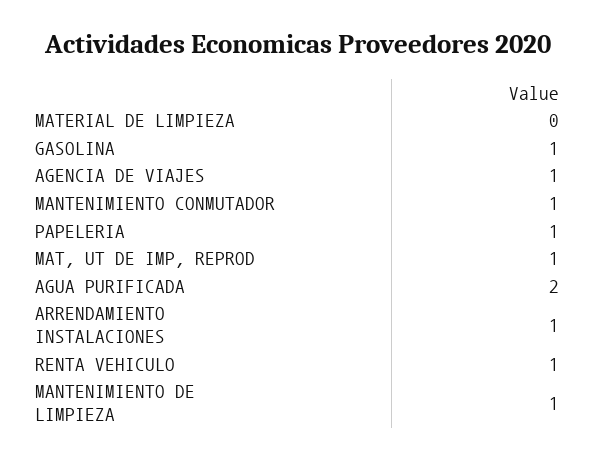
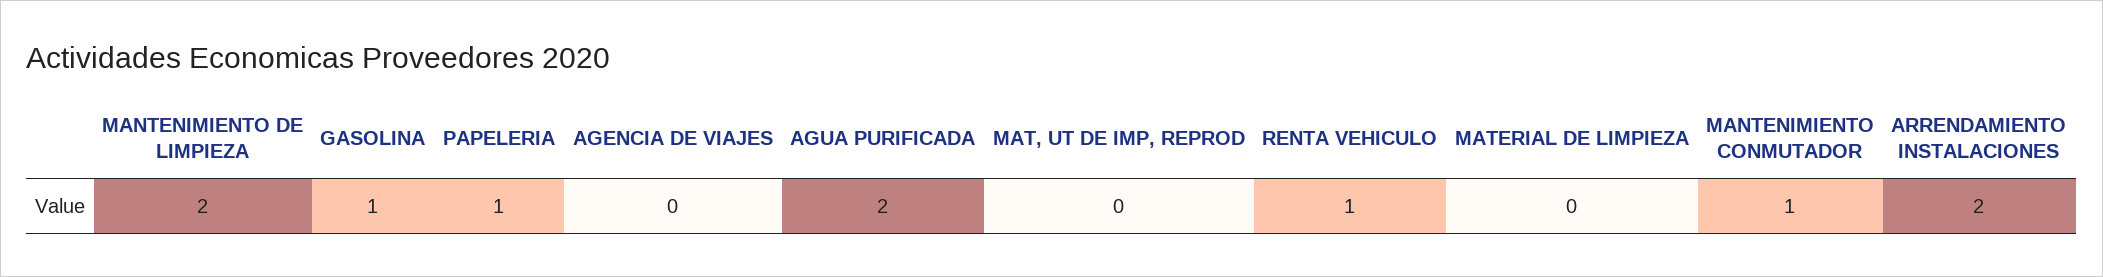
  {
    "MATERIAL DE LIMPIEZA": 0,
    "GASOLINA": 1,
-   "AGENCIA DE VIAJES": 1,
+   "AGENCIA DE VIAJES": 0,
    "MANTENIMIENTO CONMUTADOR": 1,
    "PAPELERIA": 1,
-   "MAT, UT DE IMP, REPROD": 1,
+   "MAT, UT DE IMP, REPROD": 0,
    "AGUA PURIFICADA": 2,
-   "ARRENDAMIENTO INSTALACIONES": 1,
+   "ARRENDAMIENTO INSTALACIONES": 2,
    "RENTA VEHICULO": 1,
-   "MANTENIMIENTO DE LIMPIEZA": 1
+   "MANTENIMIENTO DE LIMPIEZA": 2
  }

